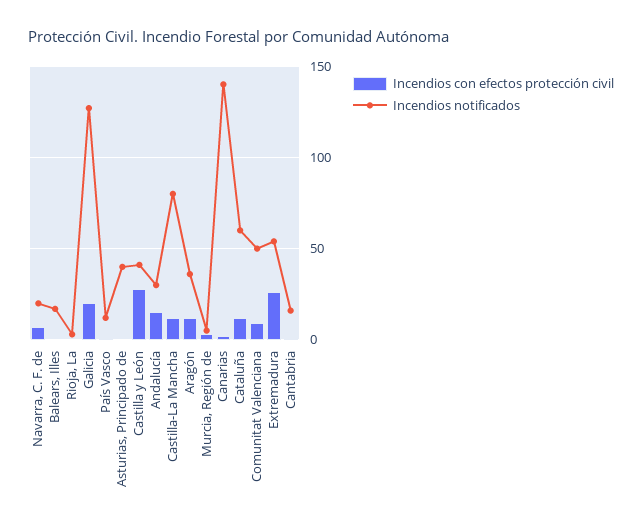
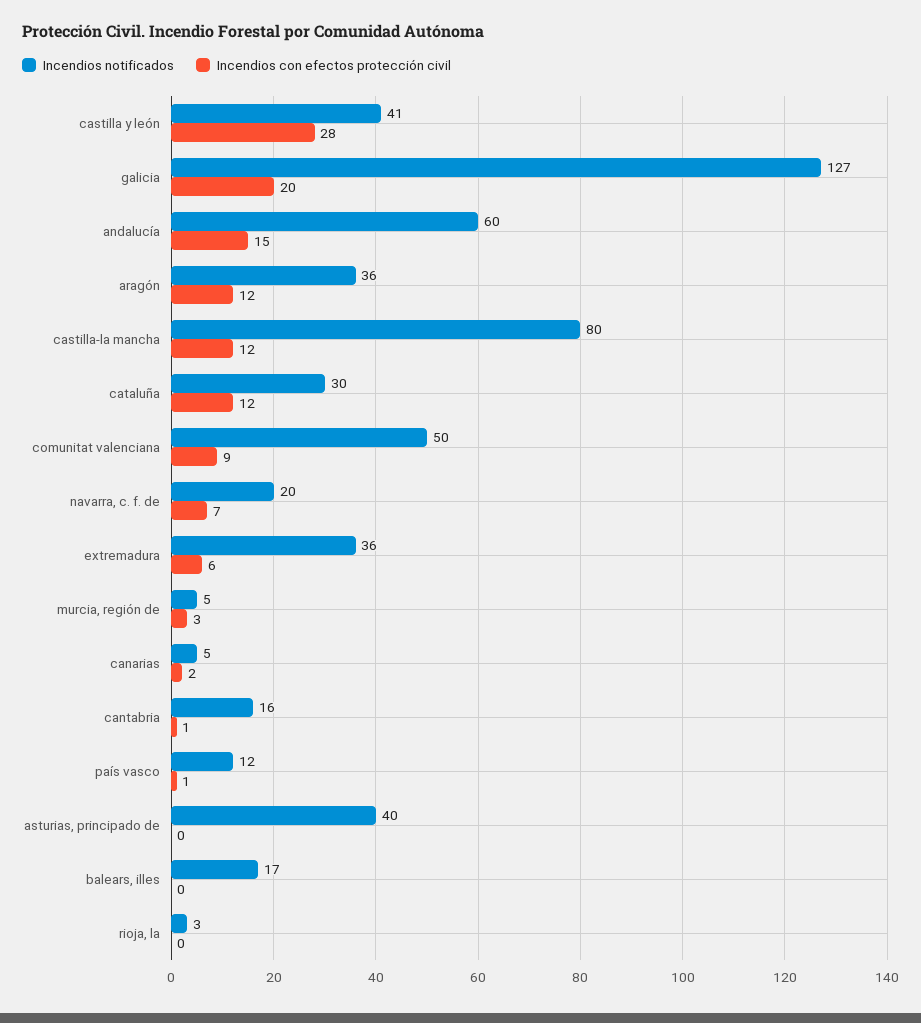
  {
    "Incendios con efectos protección civil": {
      "Navarra, C. F. de": 7,
      "Balears, Illes": 0,
      "Rioja, La": 0,
      "Galicia": 20,
      "País Vasco": 1,
      "Asturias, Principado de": 0,
      "Castilla y León": 28,
      "Andalucía": 15,
      "Castilla-La Mancha": 12,
      "Aragón": 12,
      "Murcia, Región de": 3,
      "Canarias": 2,
      "Cataluña": 12,
      "Comunitat Valenciana": 9,
-     "Extremadura": 25,
+     "Extremadura": 6,
      "Cantabria": 1
    },
    "Incendios notificados": {
      "Navarra, C. F. de": 20,
      "Balears, Illes": 17,
      "Rioja, La": 3,
      "Galicia": 127,
      "País Vasco": 12,
      "Asturias, Principado de": 40,
      "Castilla y León": 41,
-     "Andalucía": 30,
+     "Andalucía": 60,
      "Castilla-La Mancha": 80,
      "Aragón": 36,
      "Murcia, Región de": 5,
-     "Canarias": 140,
+     "Canarias": 5,
-     "Cataluña": 60,
+     "Cataluña": 30,
      "Comunitat Valenciana": 50,
-     "Extremadura": 55,
+     "Extremadura": 36,
      "Cantabria": 16
    }
  }

